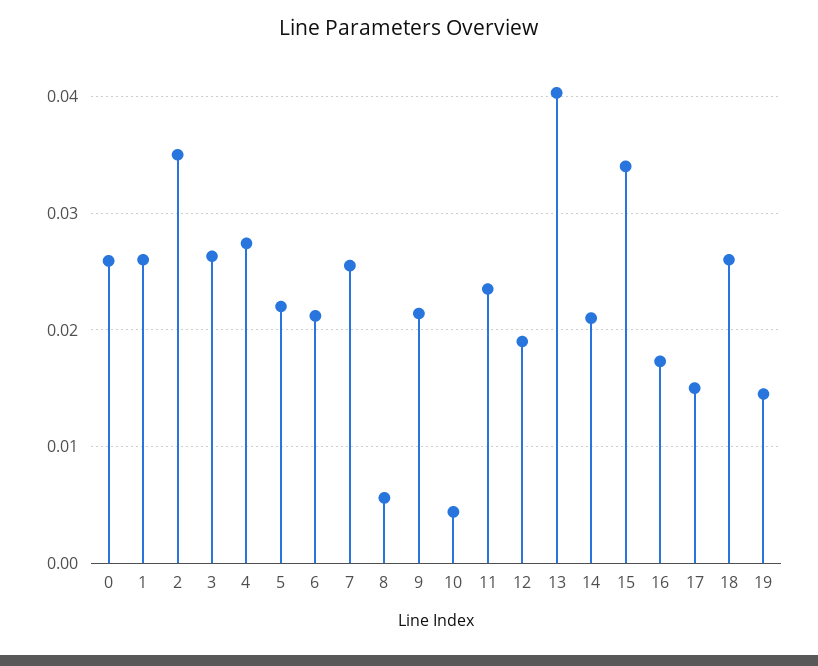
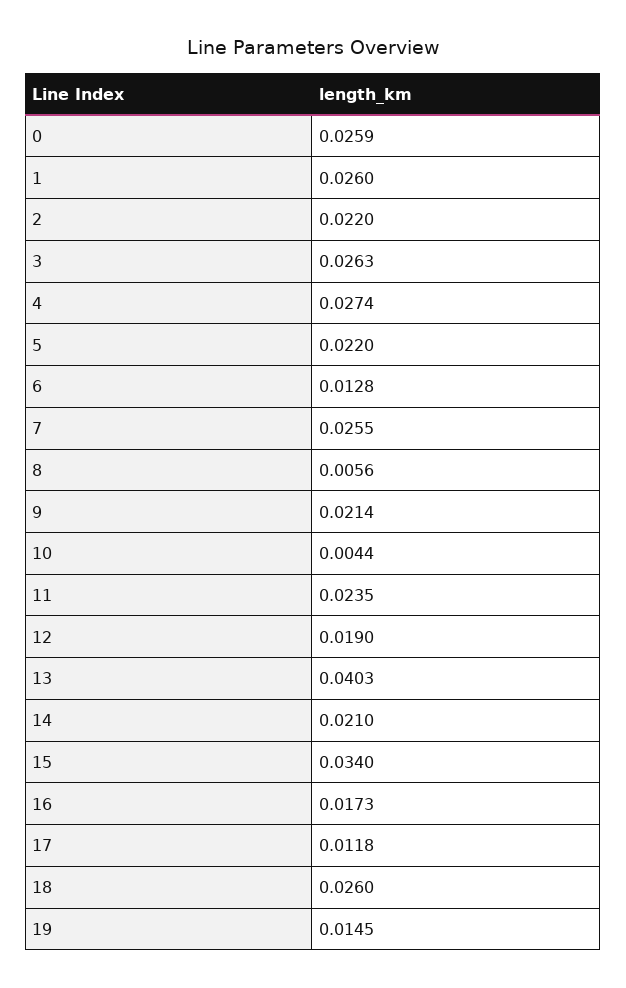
  {
    "0": 0.0259,
    "1": 0.026,
-   "2": 0.035,
+   "2": 0.022,
    "3": 0.0263,
    "4": 0.0274,
    "5": 0.022,
-   "6": 0.021,
+   "6": 0.0128,
    "7": 0.0255,
    "8": 0.0056,
    "9": 0.0214,
    "10": 0.0044,
    "11": 0.0235,
    "12": 0.019,
    "13": 0.0403,
    "14": 0.021,
    "15": 0.034,
    "16": 0.0173,
-   "17": 0.015,
+   "17": 0.0118,
    "18": 0.026,
    "19": 0.0145
  }

